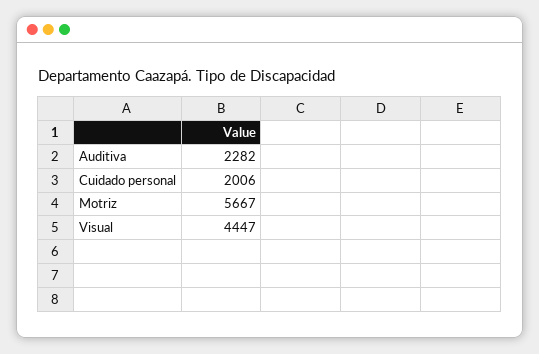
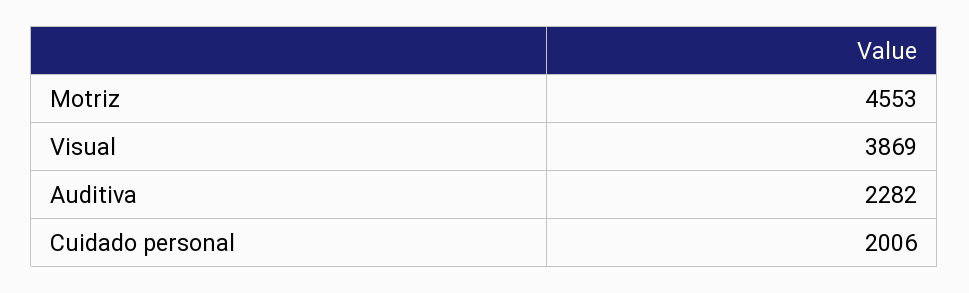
  {
    "Auditiva": 2282,
    "Cuidado personal": 2006,
-   "Motriz": 5667,
+   "Motriz": 4553,
-   "Visual": 4447
+   "Visual": 3869
  }

